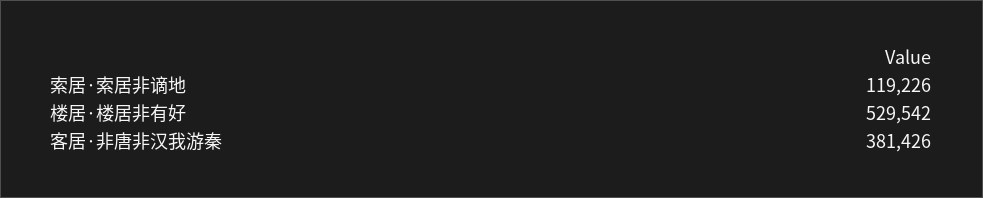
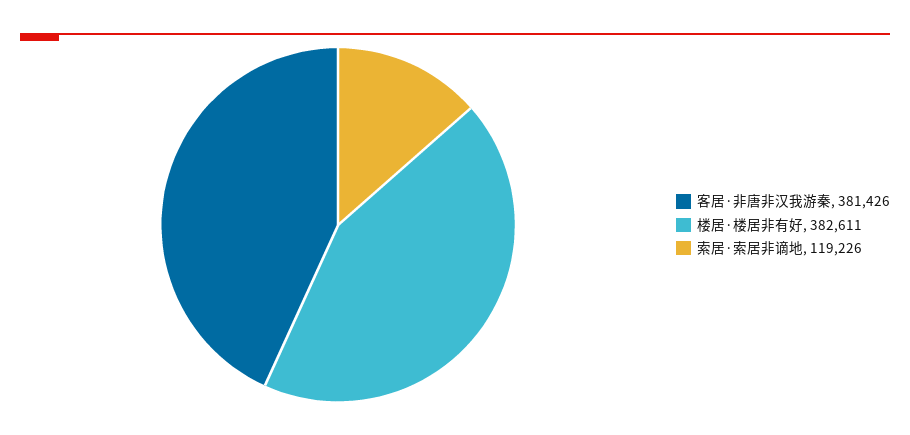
  {
    "索居·索居非谪地": 119226,
-   "楼居·楼居非有好": 529542,
+   "楼居·楼居非有好": 382611,
    "客居·非唐非汉我游秦": 381426
  }

